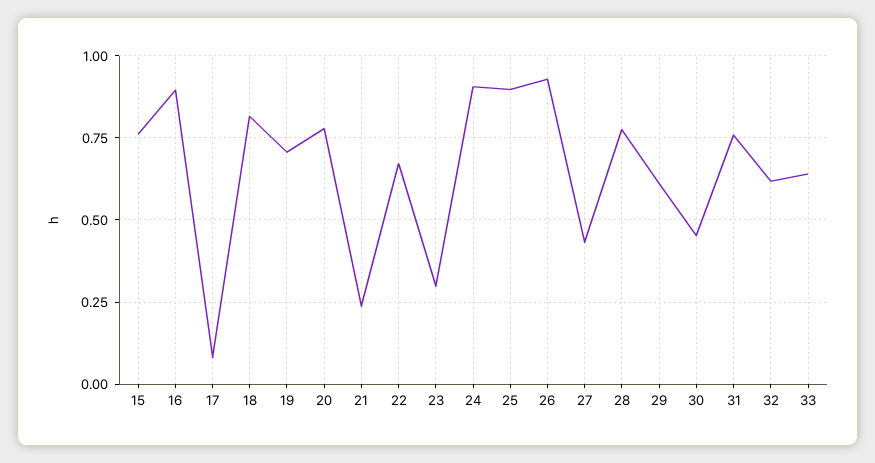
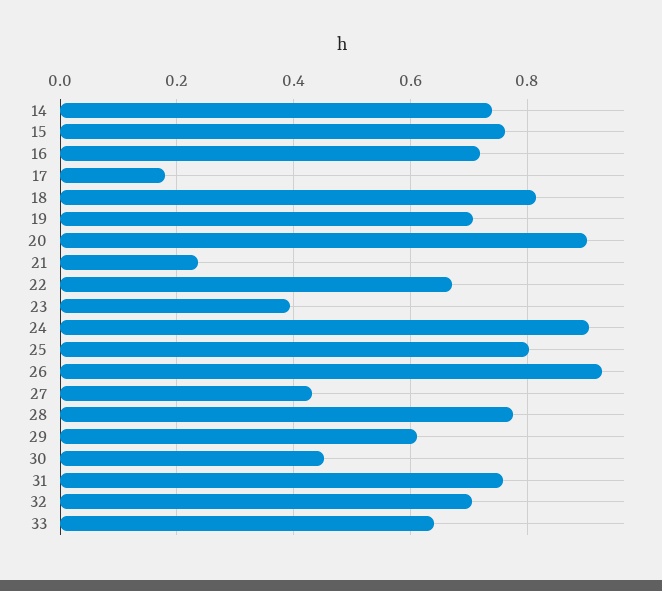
  {
    "15": 0.76,
-   "16": 0.9,
+   "16": 0.72,
-   "17": 0.075,
+   "17": 0.18,
    "18": 0.82,
    "19": 0.7,
-   "20": 0.775,
+   "20": 0.9,
    "21": 0.24,
    "22": 0.68,
-   "23": 0.3,
+   "23": 0.4,
    "24": 0.9,
-   "25": 0.9,
+   "25": 0.8,
    "26": 0.92,
    "27": 0.44,
    "28": 0.78,
    "29": 0.62,
    "30": 0.46,
    "31": 0.76,
-   "32": 0.625,
+   "32": 0.7,
-   "33": 0.64
+   "33": 0.64,
+   "14": 0.74
  }

